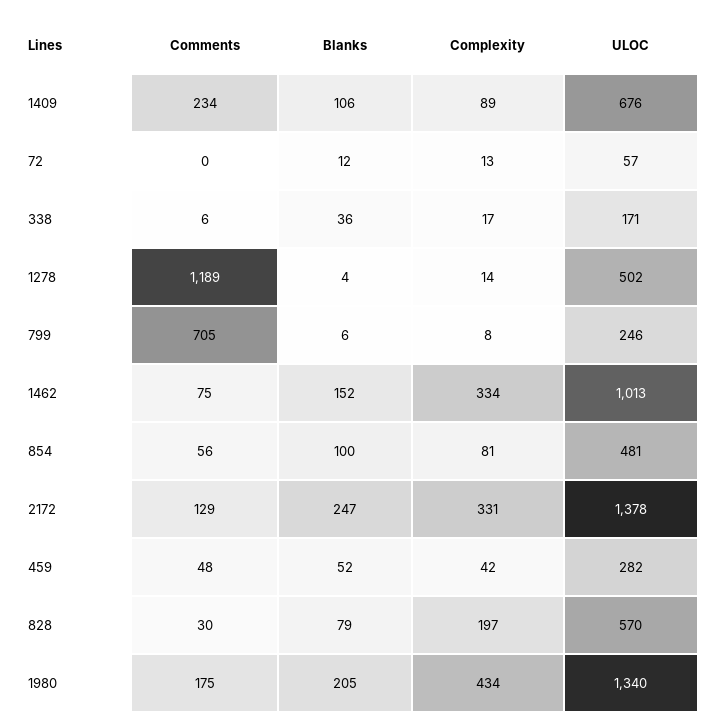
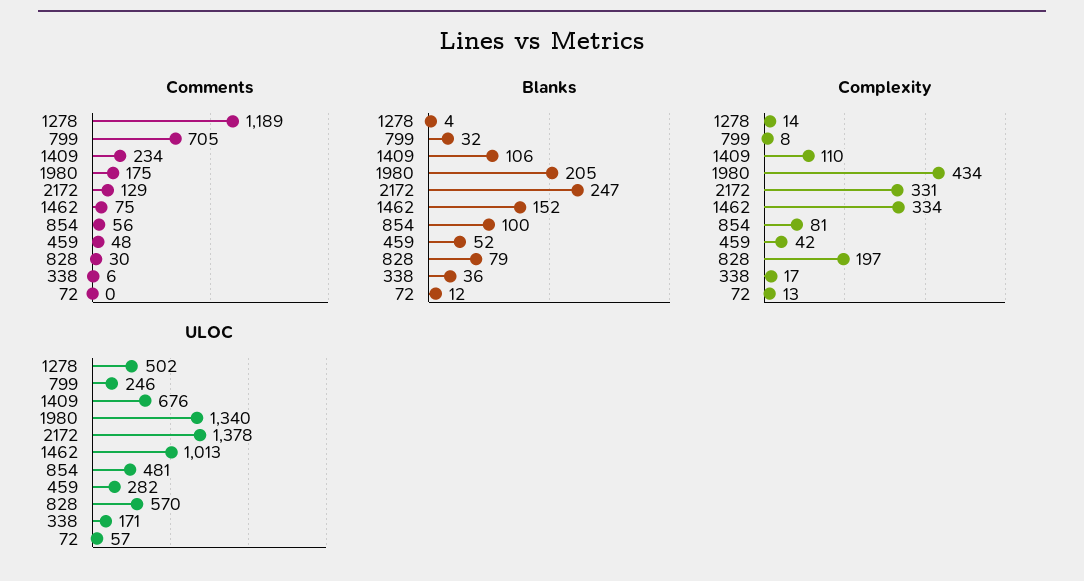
  {
    "Comments": {
      "1409": 234,
      "72": 0,
      "338": 6,
      "1278": 1189,
      "799": 705,
      "1462": 75,
      "854": 56,
      "2172": 129,
      "459": 48,
      "828": 30,
      "1980": 175
    },
    "Blanks": {
      "1409": 106,
      "72": 12,
      "338": 36,
      "1278": 4,
-     "799": 6,
+     "799": 32,
      "1462": 152,
      "854": 100,
      "2172": 247,
      "459": 52,
      "828": 79,
      "1980": 205
    },
    "Complexity": {
-     "1409": 89,
+     "1409": 110,
      "72": 13,
      "338": 17,
      "1278": 14,
      "799": 8,
      "1462": 334,
      "854": 81,
      "2172": 331,
      "459": 42,
      "828": 197,
      "1980": 434
    },
    "ULOC": {
      "1409": 676,
      "72": 57,
      "338": 171,
      "1278": 502,
      "799": 246,
      "1462": 1013,
      "854": 481,
      "2172": 1378,
      "459": 282,
      "828": 570,
      "1980": 1340
    }
  }

